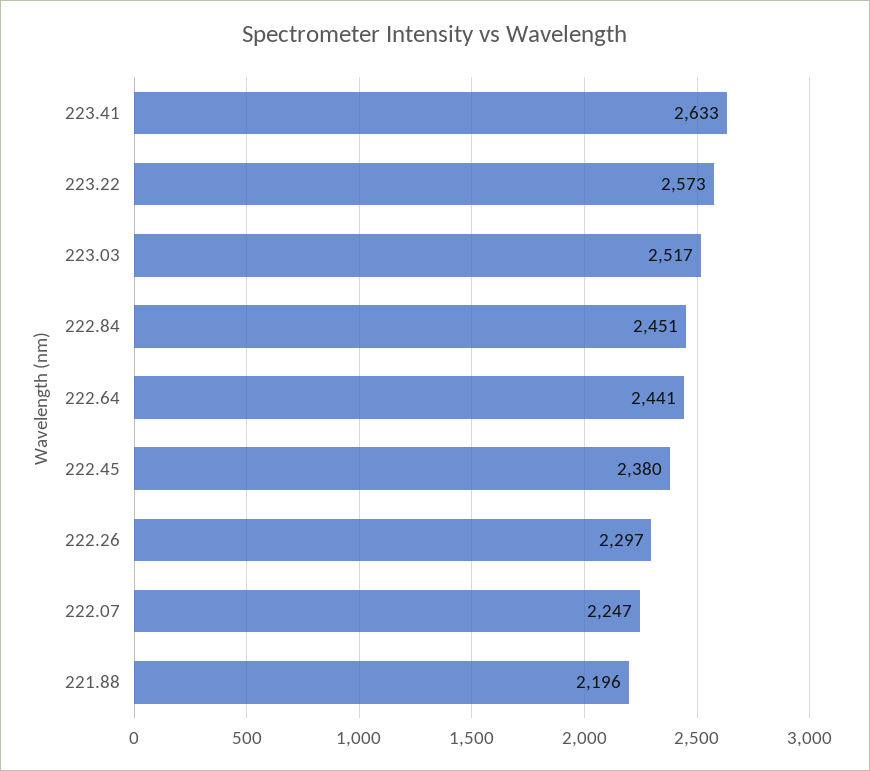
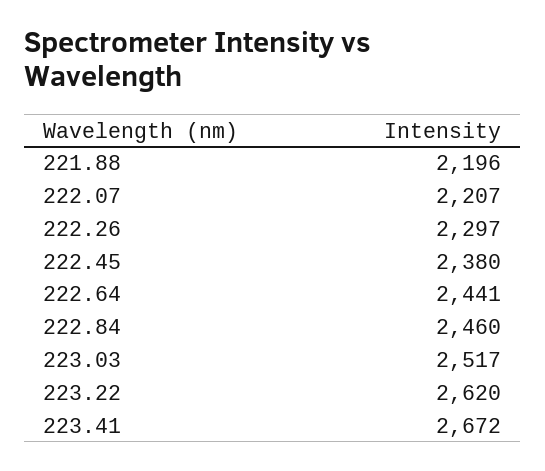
  {
-   "223.41": 2633,
+   "223.41": 2672,
-   "223.22": 2573,
+   "223.22": 2620,
    "223.03": 2517,
-   "222.84": 2451,
+   "222.84": 2460,
    "222.64": 2441,
    "222.45": 2380,
    "222.26": 2297,
-   "222.07": 2247,
+   "222.07": 2207,
    "221.88": 2196
  }

